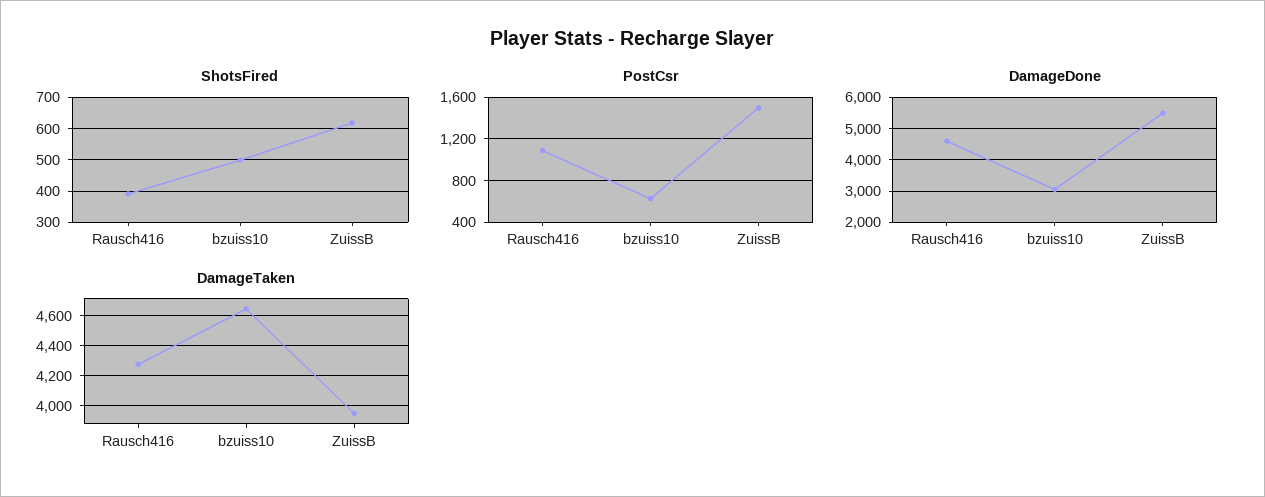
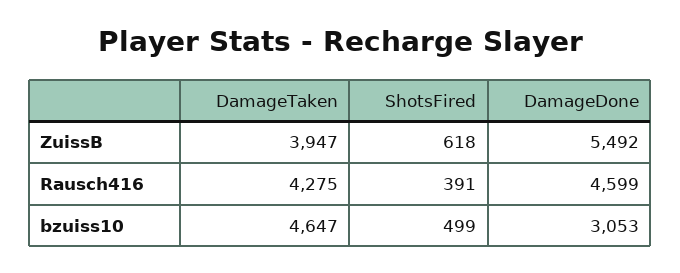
  {
    "ShotsFired": {
      "Rausch416": 391,
      "bzuiss10": 499,
      "ZuissB": 618
    },
-   "PostCsr": {
-     "Rausch416": 1100,
-     "bzuiss10": 600,
-     "ZuissB": 1500
-   },
    "DamageDone": {
      "Rausch416": 4599,
      "bzuiss10": 3053,
      "ZuissB": 5492
    },
    "DamageTaken": {
      "Rausch416": 4275,
      "bzuiss10": 4647,
      "ZuissB": 3947
    }
  }

